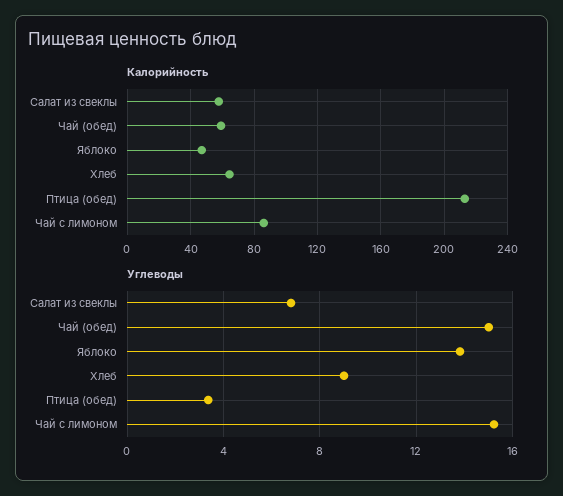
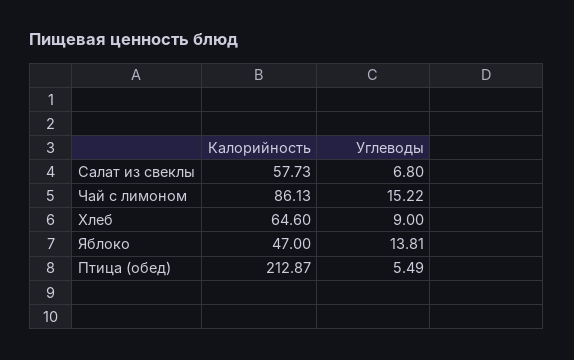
  {
    "Калорийность": {
      "Салат из свеклы": 57.73,
-     "Чай (обед)": 60,
      "Яблоко": 47,
      "Хлеб": 64.6,
      "Птица (обед)": 212.87,
      "Чай с лимоном": 86.13
    },
    "Углеводы": {
      "Салат из свеклы": 6.8,
-     "Чай (обед)": 15,
      "Яблоко": 13.81,
      "Хлеб": 9,
-     "Птица (обед)": 3.5,
+     "Птица (обед)": 5.49,
      "Чай с лимоном": 15.22
    }
  }

